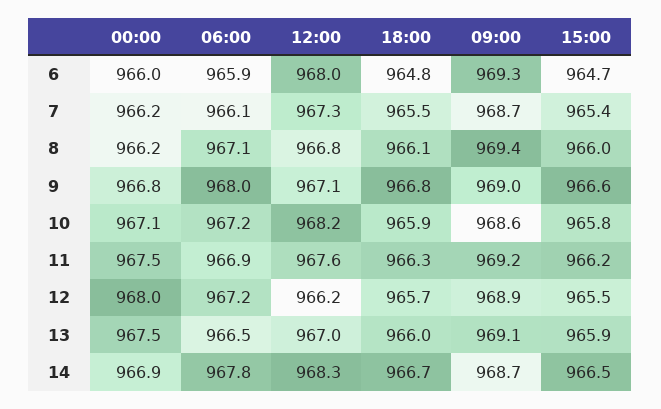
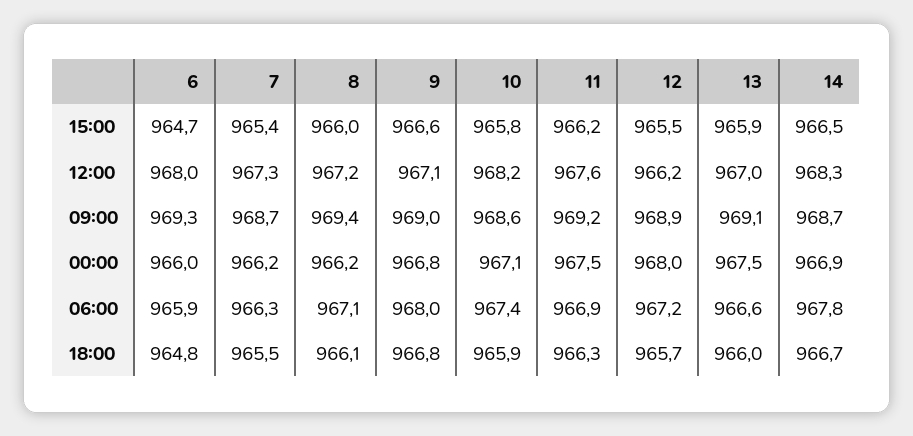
  {
    "00:00": {
      "6": 966,
      "7": 966.2,
      "8": 966.2,
      "9": 966.8,
      "10": 967.1,
      "11": 967.5,
      "12": 968,
      "13": 967.5,
      "14": 966.9
    },
    "06:00": {
      "6": 965.9,
-     "7": 966.1,
+     "7": 966.3,
      "8": 967.1,
      "9": 968,
-     "10": 967.2,
+     "10": 967.4,
      "11": 966.9,
      "12": 967.2,
-     "13": 966.5,
+     "13": 966.6,
      "14": 967.8
    },
    "12:00": {
      "6": 968,
      "7": 967.3,
-     "8": 966.8,
+     "8": 967.2,
      "9": 967.1,
      "10": 968.2,
      "11": 967.6,
      "12": 966.2,
      "13": 967,
      "14": 968.3
    },
    "18:00": {
      "6": 964.8,
      "7": 965.5,
      "8": 966.1,
      "9": 966.8,
      "10": 965.9,
      "11": 966.3,
      "12": 965.7,
      "13": 966,
      "14": 966.7
    },
    "09:00": {
      "6": 969.3,
      "7": 968.7,
      "8": 969.4,
      "9": 969,
      "10": 968.6,
      "11": 969.2,
      "12": 968.9,
      "13": 969.1,
      "14": 968.7
    },
    "15:00": {
      "6": 964.7,
      "7": 965.4,
      "8": 966,
      "9": 966.6,
      "10": 965.8,
      "11": 966.2,
      "12": 965.5,
      "13": 965.9,
      "14": 966.5
    }
  }

